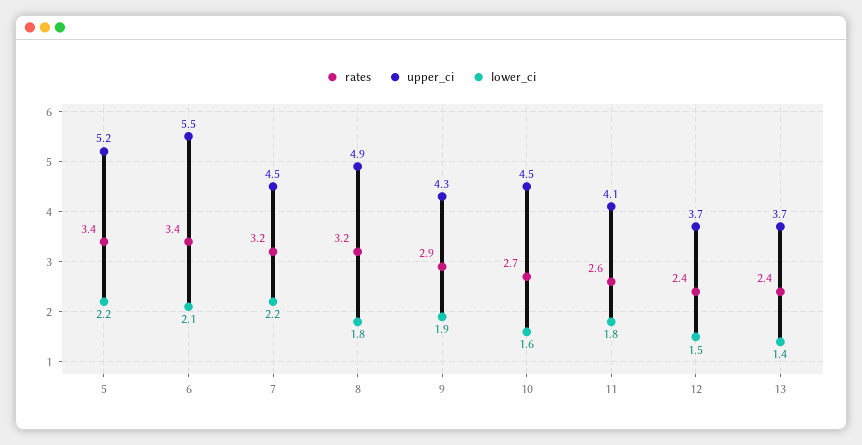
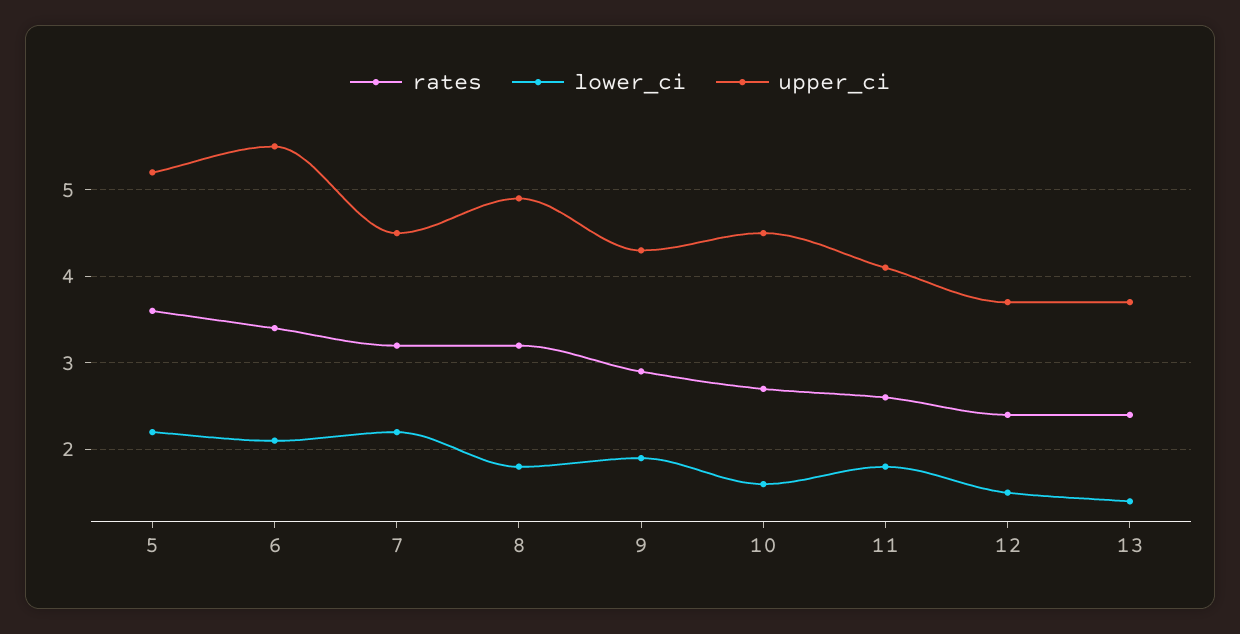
  {
    "rates": {
-     "5": 3.4,
+     "5": 3.6,
      "6": 3.4,
      "7": 3.2,
      "8": 3.2,
      "9": 2.9,
      "10": 2.7,
      "11": 2.6,
      "12": 2.4,
      "13": 2.4
    },
    "upper_ci": {
      "5": 5.2,
      "6": 5.5,
      "7": 4.5,
      "8": 4.9,
      "9": 4.3,
      "10": 4.5,
      "11": 4.1,
      "12": 3.7,
      "13": 3.7
    },
    "lower_ci": {
      "5": 2.2,
      "6": 2.1,
      "7": 2.2,
      "8": 1.8,
      "9": 1.9,
      "10": 1.6,
      "11": 1.8,
      "12": 1.5,
      "13": 1.4
    }
  }

